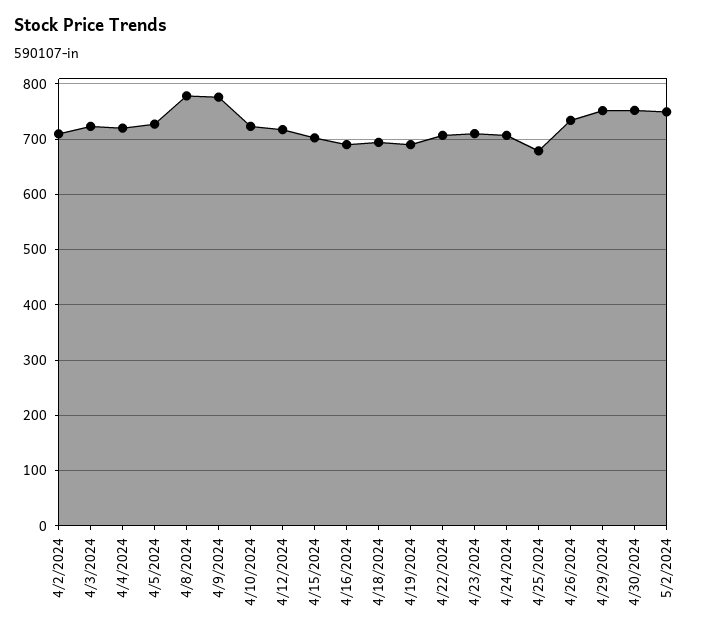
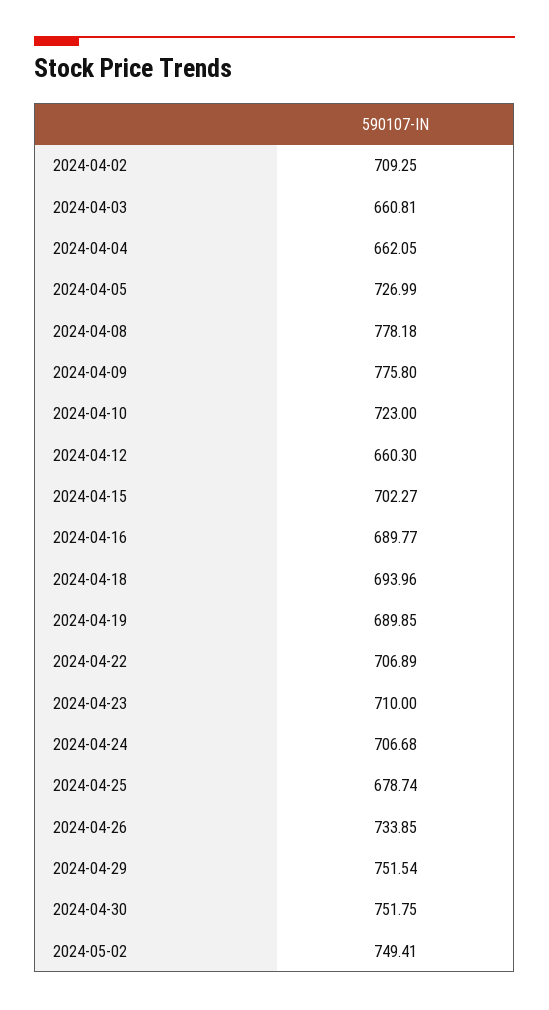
  {
    "4/2/2024": 709.25,
-   "4/3/2024": 720,
+   "4/3/2024": 660.81,
-   "4/4/2024": 720,
+   "4/4/2024": 662.05,
    "4/5/2024": 726.99,
    "4/8/2024": 778.18,
    "4/9/2024": 775.8,
    "4/10/2024": 723,
-   "4/12/2024": 720,
+   "4/12/2024": 660.3,
    "4/15/2024": 702.27,
    "4/16/2024": 689.77,
    "4/18/2024": 693.96,
    "4/19/2024": 689.85,
    "4/22/2024": 706.89,
    "4/23/2024": 710,
    "4/24/2024": 706.68,
    "4/25/2024": 678.74,
    "4/26/2024": 733.85,
    "4/29/2024": 751.54,
    "4/30/2024": 751.75,
    "5/2/2024": 749.41
  }

